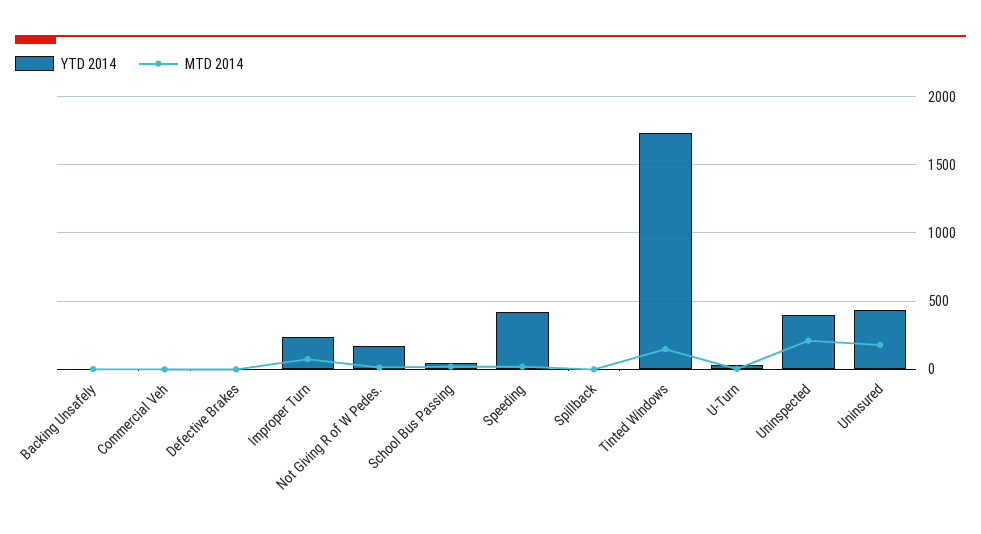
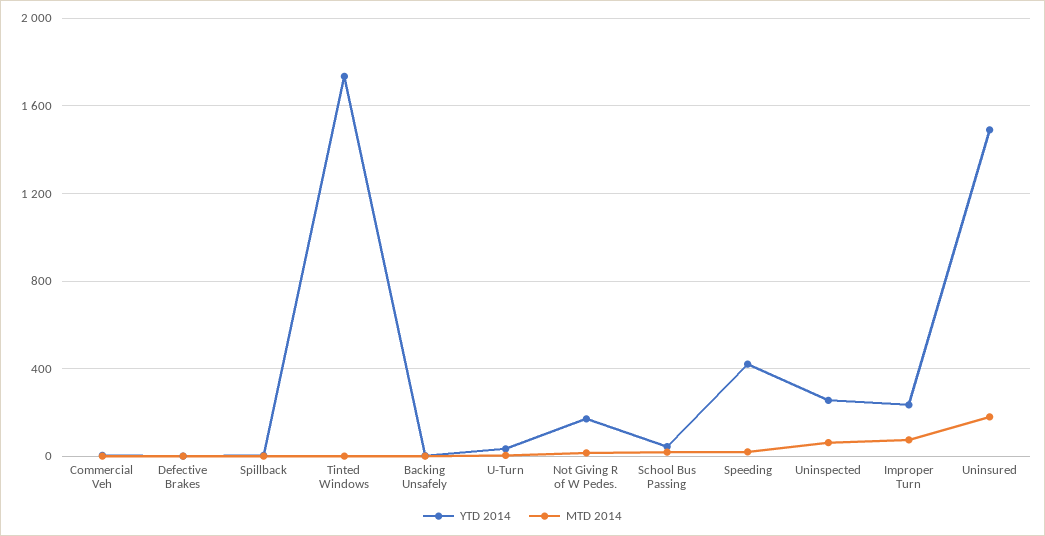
  {
    "YTD 2014": {
      "Backing Unsafely": 0,
      "Commercial Veh": 0,
      "Defective Brakes": 0,
      "Improper Turn": 250,
      "Not Giving R of W Pedes.": 150,
      "School Bus Passing": 50,
      "Speeding": 400,
      "Spillback": 0,
      "Tinted Windows": 1750,
      "U-Turn": 50,
-     "Uninspected": 400,
+     "Uninspected": 250,
-     "Uninsured": 450
+     "Uninsured": 1500
    },
    "MTD 2014": {
      "Backing Unsafely": 0,
      "Commercial Veh": 0,
      "Defective Brakes": 0,
      "Improper Turn": 100,
      "Not Giving R of W Pedes.": 0,
      "School Bus Passing": 0,
      "Speeding": 0,
      "Spillback": 0,
-     "Tinted Windows": 150,
+     "Tinted Windows": 0,
      "U-Turn": 0,
-     "Uninspected": 200,
+     "Uninspected": 50,
      "Uninsured": 200
    }
  }

